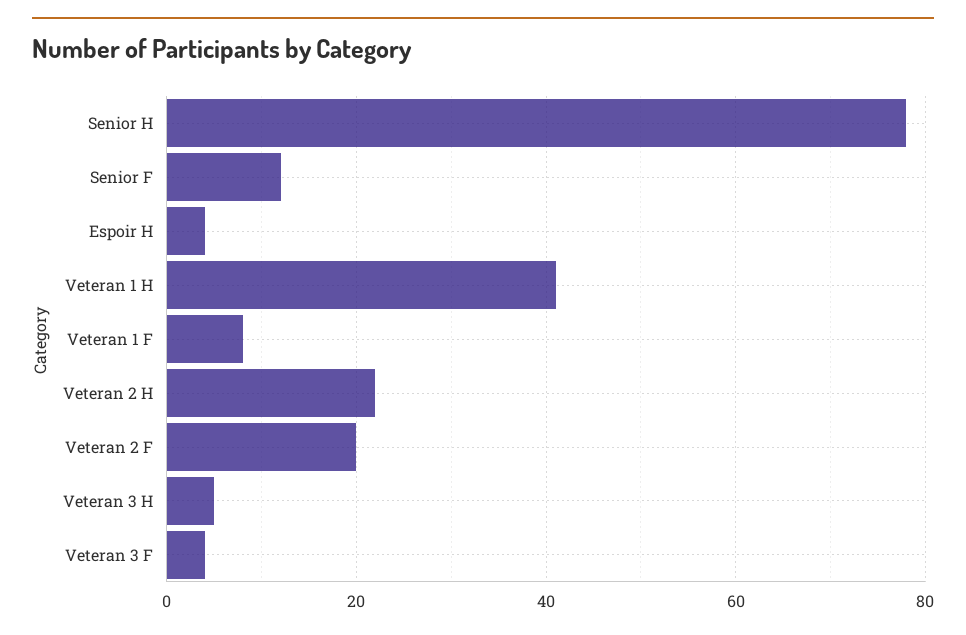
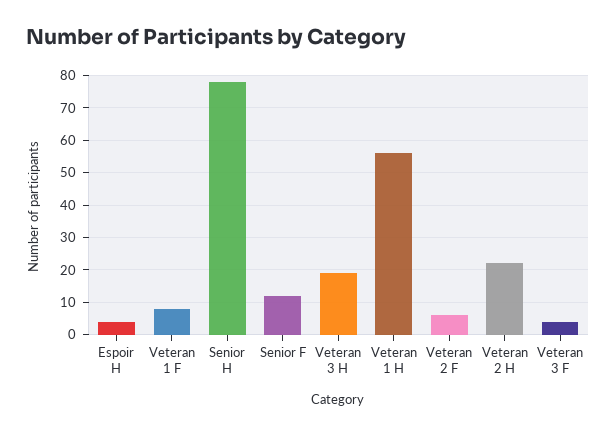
  {
    "Senior H": 80,
    "Senior F": 10,
    "Espoir H": 5,
-   "Veteran 1 H": 40,
+   "Veteran 1 H": 55,
    "Veteran 1 F": 10,
    "Veteran 2 H": 20,
-   "Veteran 2 F": 20,
+   "Veteran 2 F": 5,
-   "Veteran 3 H": 5,
+   "Veteran 3 H": 20,
    "Veteran 3 F": 5
  }

